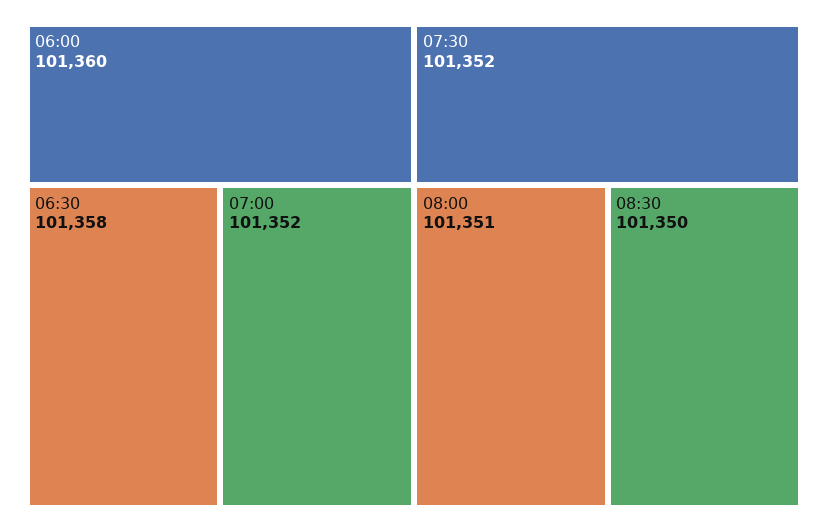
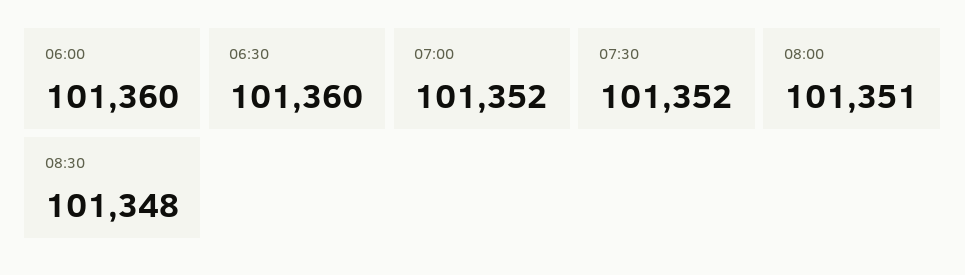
  {
    "06:00": 101360,
-   "06:30": 101358,
+   "06:30": 101360,
    "07:00": 101352,
    "07:30": 101352,
    "08:00": 101351,
-   "08:30": 101350
+   "08:30": 101348
  }

